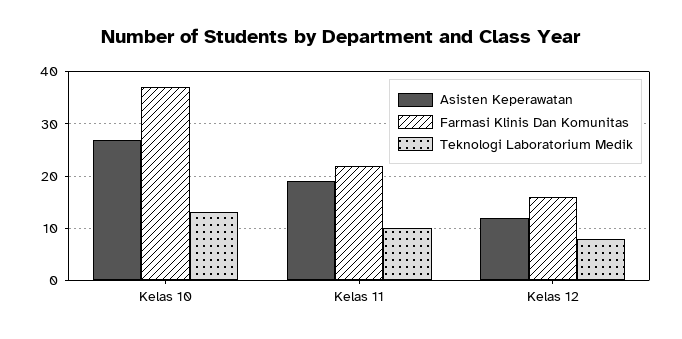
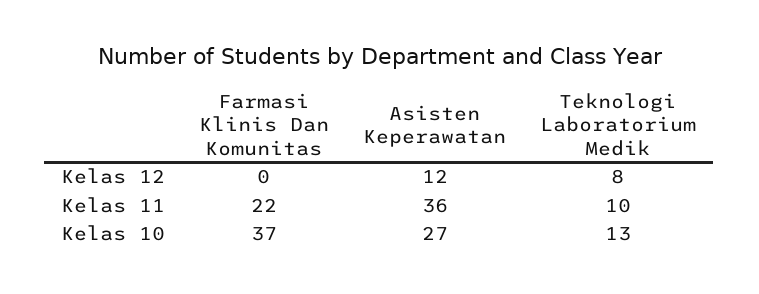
  {
    "Asisten Keperawatan": {
      "Kelas 10": 27,
-     "Kelas 11": 20,
+     "Kelas 11": 36,
      "Kelas 12": 12
    },
    "Farmasi Klinis Dan Komunitas": {
      "Kelas 10": 37,
      "Kelas 11": 22,
-     "Kelas 12": 15
+     "Kelas 12": 0
    },
    "Teknologi Laboratorium Medik": {
      "Kelas 10": 13,
      "Kelas 11": 10,
      "Kelas 12": 8
    }
  }

